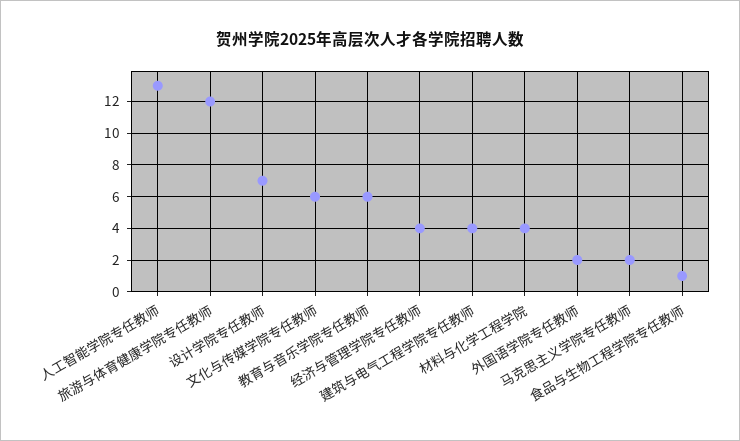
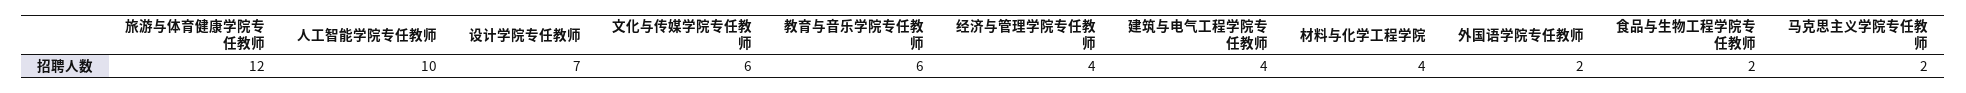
  {
-   "人工智能学院专任教师": 13,
+   "人工智能学院专任教师": 10,
    "旅游与体育健康学院专任教师": 12,
    "设计学院专任教师": 7,
    "文化与传媒学院专任教师": 6,
    "教育与音乐学院专任教师": 6,
    "经济与管理学院专任教师": 4,
    "建筑与电气工程学院专任教师": 4,
    "材料与化学工程学院": 4,
    "外国语学院专任教师": 2,
    "马克思主义学院专任教师": 2,
-   "食品与生物工程学院专任教师": 1
+   "食品与生物工程学院专任教师": 2
  }

